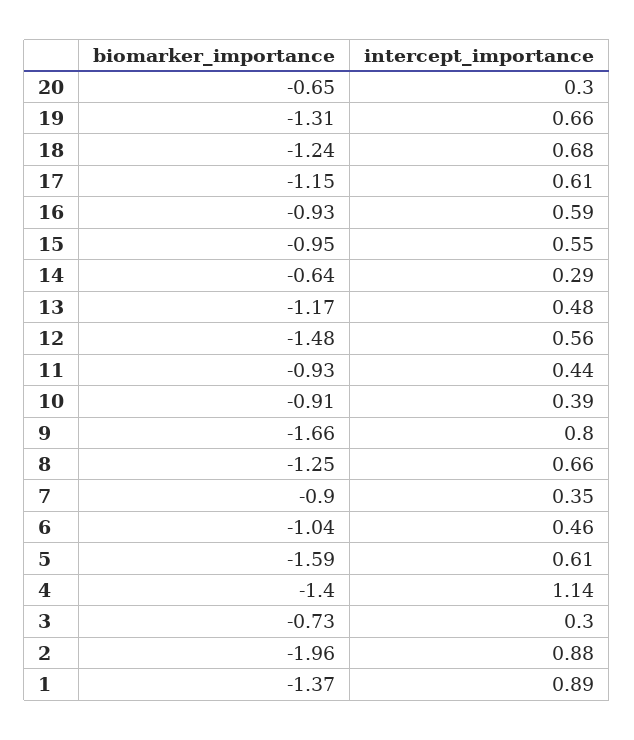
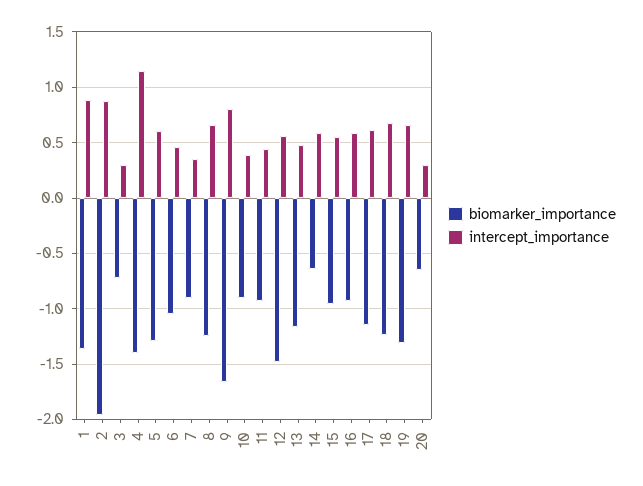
  {
    "biomarker_importance": {
      "20": -0.65,
      "19": -1.31,
      "18": -1.24,
      "17": -1.15,
      "16": -0.93,
      "15": -0.95,
      "14": -0.64,
      "13": -1.17,
      "12": -1.48,
      "11": -0.93,
      "10": -0.91,
      "9": -1.66,
      "8": -1.25,
      "7": -0.9,
      "6": -1.04,
-     "5": -1.59,
+     "5": -1.3,
      "4": -1.4,
      "3": -0.73,
      "2": -1.96,
      "1": -1.37
    },
    "intercept_importance": {
      "20": 0.3,
      "19": 0.66,
      "18": 0.68,
      "17": 0.61,
      "16": 0.59,
      "15": 0.55,
-     "14": 0.29,
+     "14": 0.6,
      "13": 0.48,
      "12": 0.56,
      "11": 0.44,
      "10": 0.39,
      "9": 0.8,
      "8": 0.66,
      "7": 0.35,
      "6": 0.46,
      "5": 0.61,
      "4": 1.14,
      "3": 0.3,
      "2": 0.88,
      "1": 0.89
    }
  }

